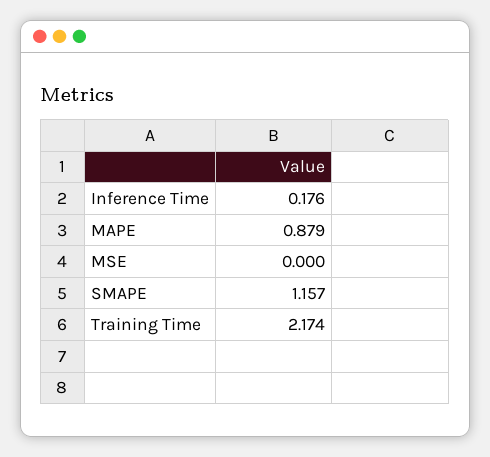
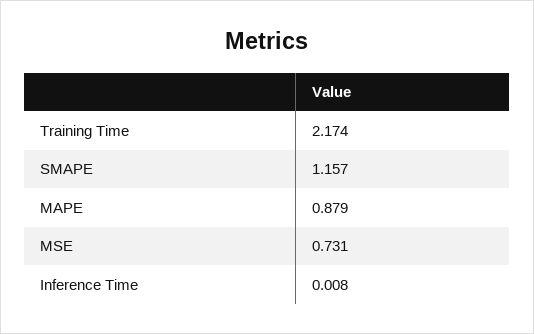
  {
-   "Inference Time": 0.176,
+   "Inference Time": 0.008,
    "MAPE": 0.879,
-   "MSE": 0,
+   "MSE": 0.731,
    "SMAPE": 1.157,
    "Training Time": 2.174
  }

